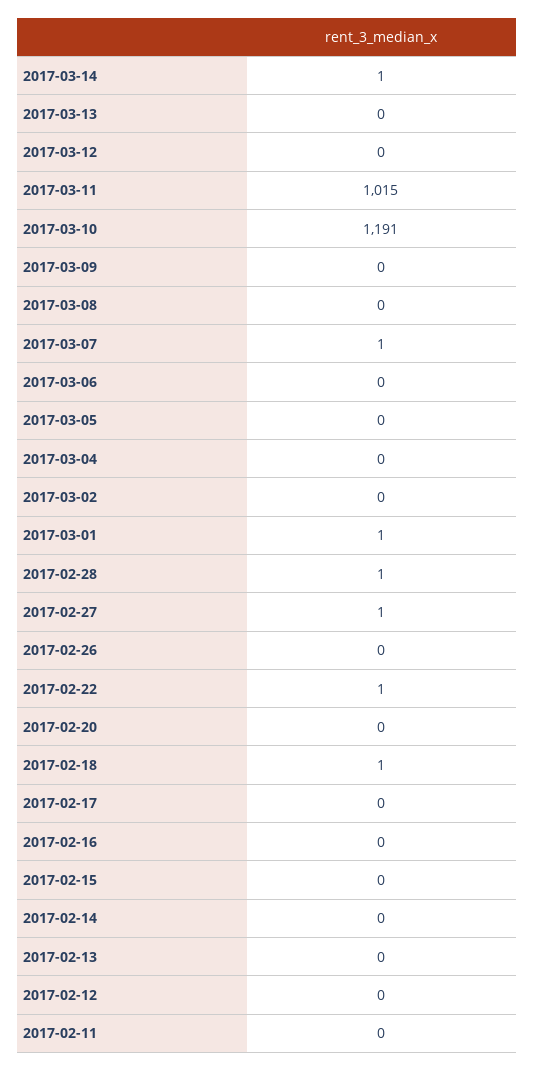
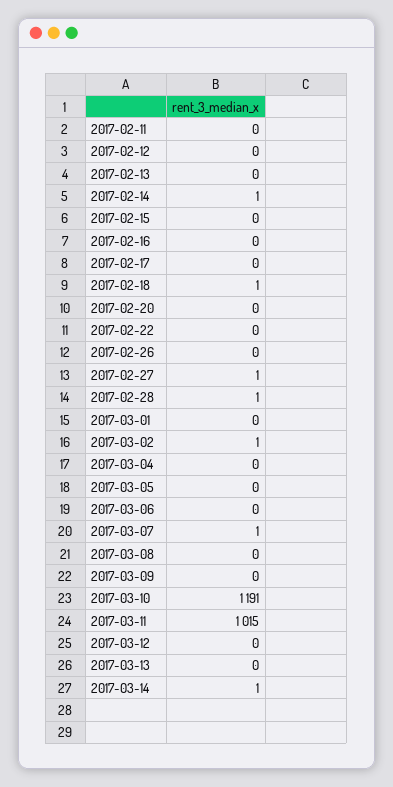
  {
    "2017-03-14": 1,
    "2017-03-13": 0,
    "2017-03-12": 0,
    "2017-03-11": 1015,
    "2017-03-10": 1191,
    "2017-03-09": 0,
    "2017-03-08": 0,
    "2017-03-07": 1,
    "2017-03-06": 0,
    "2017-03-05": 0,
    "2017-03-04": 0,
-   "2017-03-02": 0,
+   "2017-03-02": 1,
-   "2017-03-01": 1,
+   "2017-03-01": 0,
    "2017-02-28": 1,
    "2017-02-27": 1,
    "2017-02-26": 0,
-   "2017-02-22": 1,
+   "2017-02-22": 0,
    "2017-02-20": 0,
    "2017-02-18": 1,
    "2017-02-17": 0,
    "2017-02-16": 0,
    "2017-02-15": 0,
-   "2017-02-14": 0,
+   "2017-02-14": 1,
    "2017-02-13": 0,
    "2017-02-12": 0,
    "2017-02-11": 0
  }

